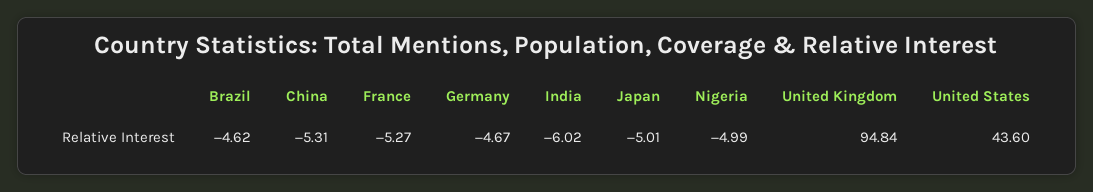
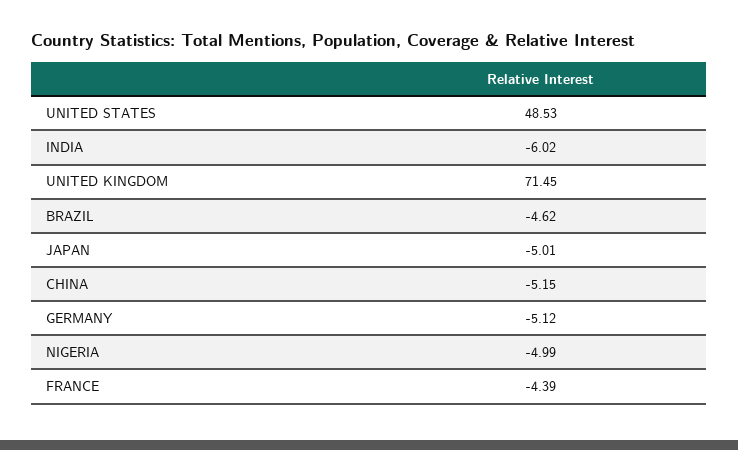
  {
    "Brazil": -4.62,
-   "China": -5.31,
+   "China": -5.15,
-   "France": -5.27,
+   "France": -4.39,
-   "Germany": -4.67,
+   "Germany": -5.12,
    "India": -6.02,
    "Japan": -5.01,
    "Nigeria": -4.99,
-   "United Kingdom": 94.84,
+   "United Kingdom": 71.45,
-   "United States": 43.6
+   "United States": 48.53
  }

